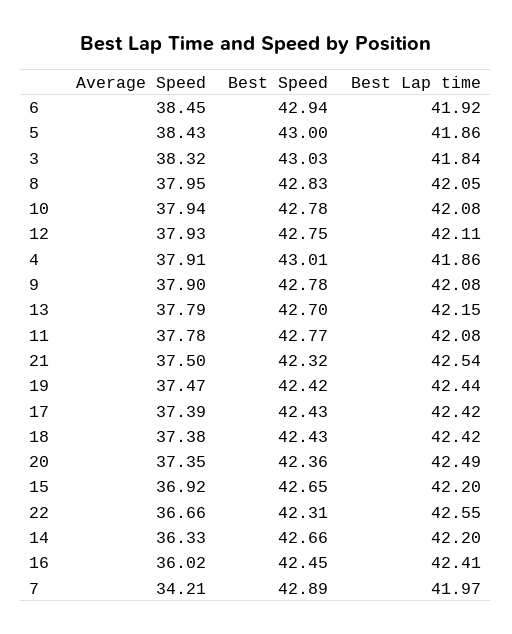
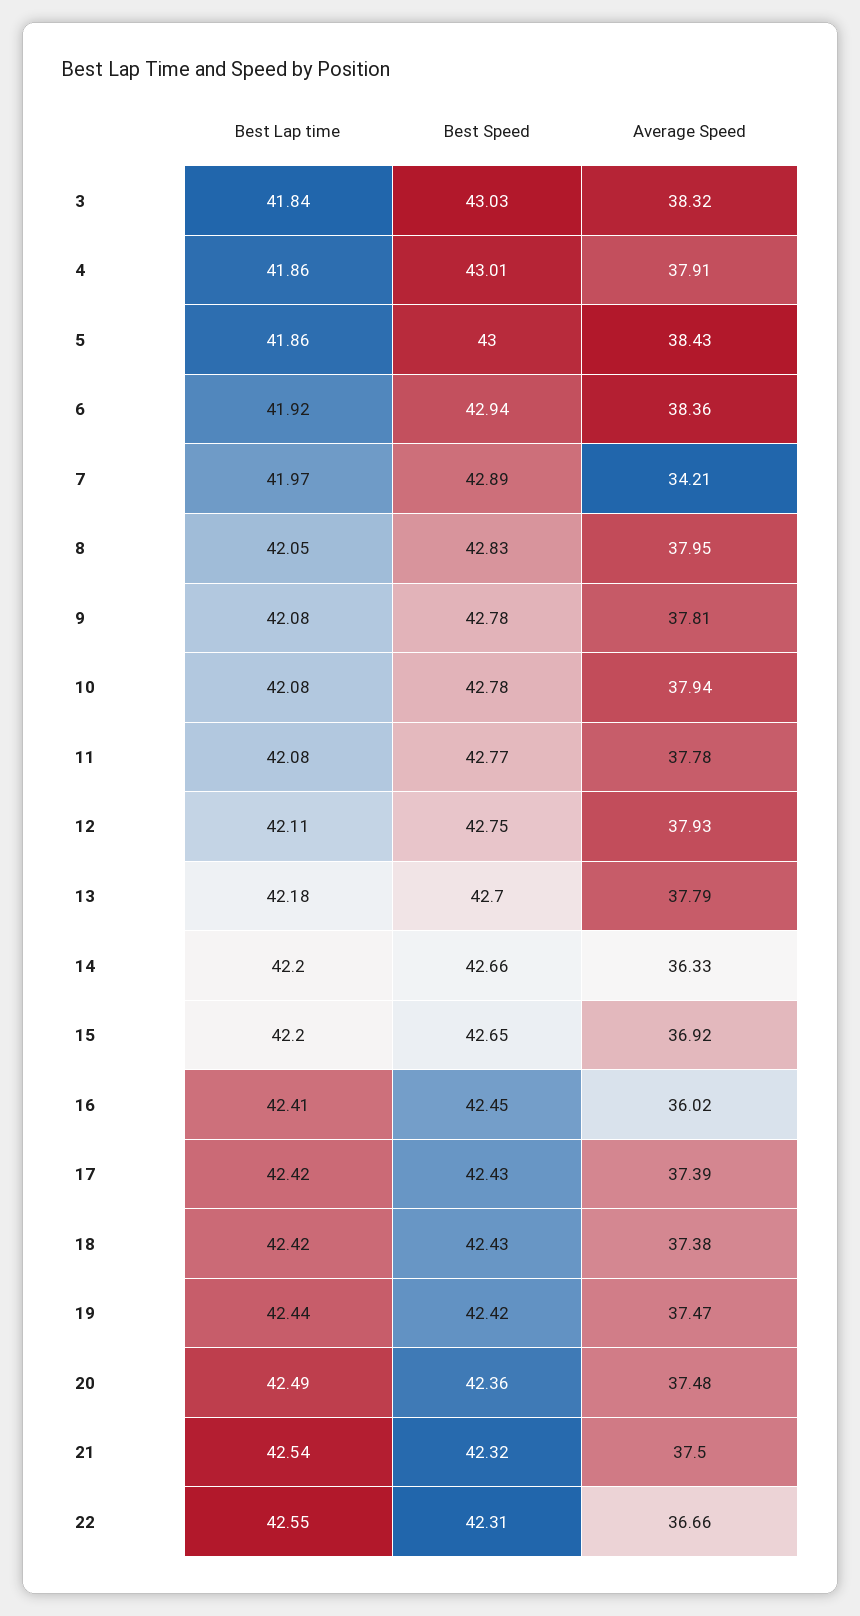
  {
    "Average Speed": {
-     "6": 38.45,
+     "6": 38.36,
      "5": 38.43,
      "3": 38.32,
      "8": 37.95,
      "10": 37.94,
      "12": 37.93,
      "4": 37.91,
-     "9": 37.9,
+     "9": 37.81,
      "13": 37.79,
      "11": 37.78,
      "21": 37.5,
      "19": 37.47,
      "17": 37.39,
      "18": 37.38,
-     "20": 37.35,
+     "20": 37.48,
      "15": 36.92,
      "22": 36.66,
      "14": 36.33,
      "16": 36.02,
      "7": 34.21
    },
    "Best Speed": {
      "6": 42.94,
      "5": 43,
      "3": 43.03,
      "8": 42.83,
      "10": 42.78,
      "12": 42.75,
      "4": 43.01,
      "9": 42.78,
      "13": 42.7,
      "11": 42.77,
      "21": 42.32,
      "19": 42.42,
      "17": 42.43,
      "18": 42.43,
      "20": 42.36,
      "15": 42.65,
      "22": 42.31,
      "14": 42.66,
      "16": 42.45,
      "7": 42.89
    },
    "Best Lap time": {
      "6": 41.92,
      "5": 41.86,
      "3": 41.84,
      "8": 42.05,
      "10": 42.08,
      "12": 42.11,
      "4": 41.86,
      "9": 42.08,
-     "13": 42.15,
+     "13": 42.18,
      "11": 42.08,
      "21": 42.54,
      "19": 42.44,
      "17": 42.42,
      "18": 42.42,
      "20": 42.49,
      "15": 42.2,
      "22": 42.55,
      "14": 42.2,
      "16": 42.41,
      "7": 41.97
    }
  }

